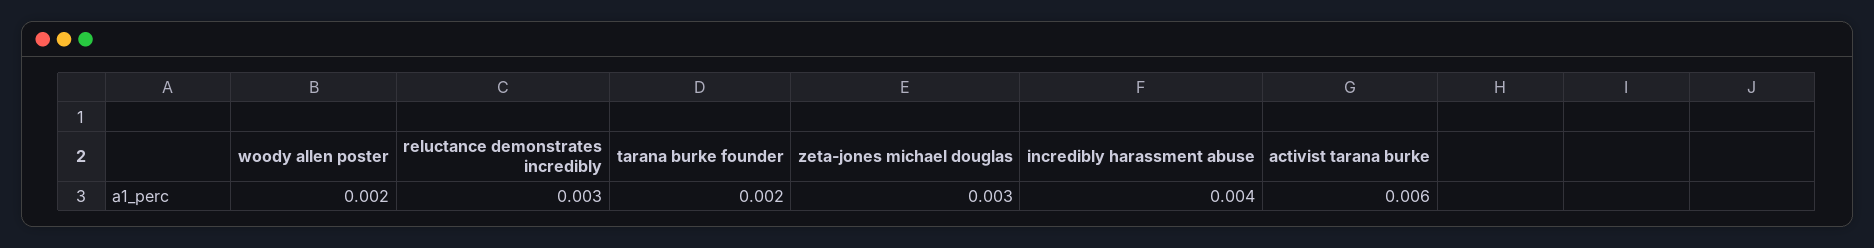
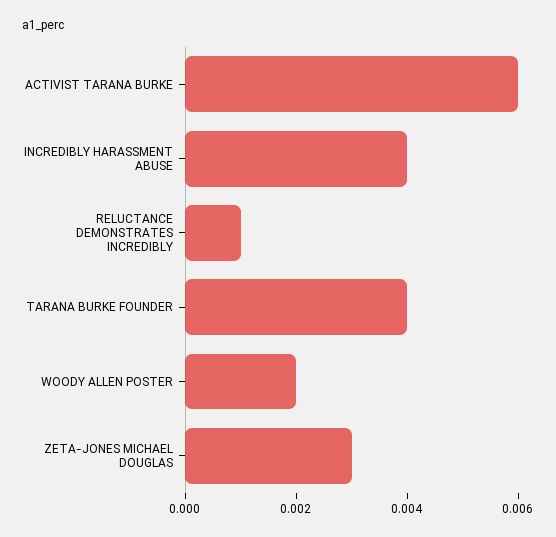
  {
    "woody allen poster": 0.002,
-   "reluctance demonstrates incredibly": 0.003,
+   "reluctance demonstrates incredibly": 0.001,
-   "tarana burke founder": 0.002,
+   "tarana burke founder": 0.004,
    "zeta-jones michael douglas": 0.003,
    "incredibly harassment abuse": 0.004,
    "activist tarana burke": 0.006
  }

